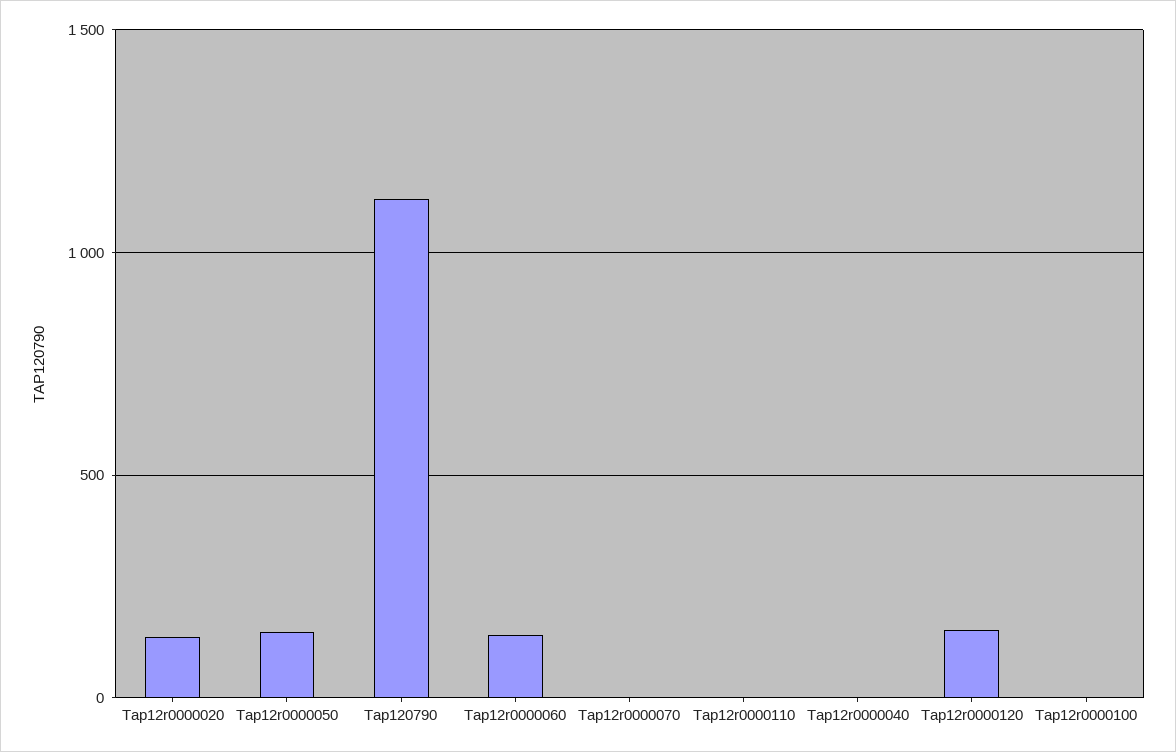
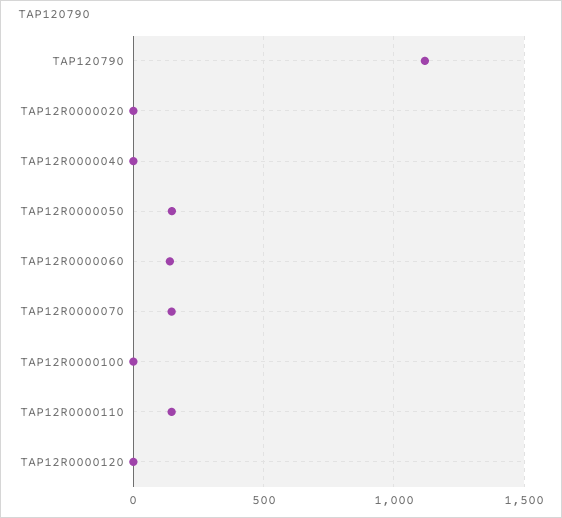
  {
-   "Tap12r0000020": 150,
+   "Tap12r0000020": 0,
    "Tap12r0000050": 150,
    "Tap120790": 1100,
    "Tap12r0000060": 150,
-   "Tap12r0000070": 0,
+   "Tap12r0000070": 150,
-   "Tap12r0000110": 0,
+   "Tap12r0000110": 150,
    "Tap12r0000040": 0,
-   "Tap12r0000120": 150,
+   "Tap12r0000120": 0,
    "Tap12r0000100": 0
  }

